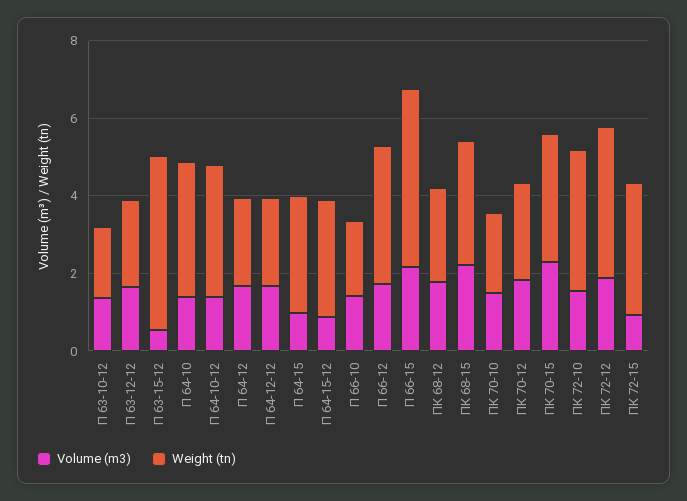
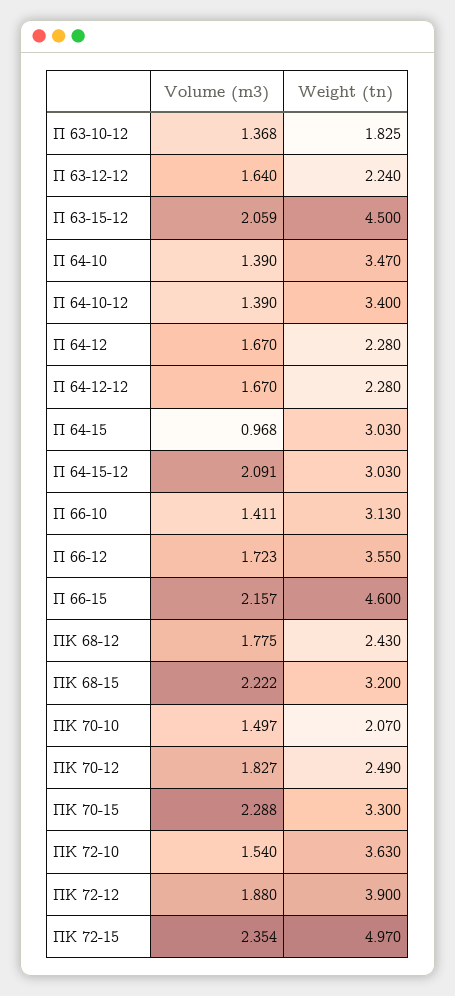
  {
    "Volume (m3)": {
      "П 63-10-12": 1.368,
      "П 63-12-12": 1.64,
-     "П 63-15-12": 0.5,
+     "П 63-15-12": 2.059,
      "П 64-10": 1.39,
      "П 64-10-12": 1.39,
      "П 64-12": 1.67,
      "П 64-12-12": 1.67,
      "П 64-15": 0.968,
-     "П 64-15-12": 1,
+     "П 64-15-12": 2.091,
      "П 66-10": 1.411,
      "П 66-12": 1.723,
      "П 66-15": 2.157,
      "ПК 68-12": 1.775,
      "ПК 68-15": 2.222,
      "ПК 70-10": 1.497,
      "ПК 70-12": 1.827,
      "ПК 70-15": 2.288,
      "ПК 72-10": 1.54,
      "ПК 72-12": 1.88,
-     "ПК 72-15": 1
+     "ПК 72-15": 2.354
    },
    "Weight (tn)": {
      "П 63-10-12": 1.825,
      "П 63-12-12": 2.24,
      "П 63-15-12": 4.5,
      "П 64-10": 3.47,
      "П 64-10-12": 3.4,
      "П 64-12": 2.28,
      "П 64-12-12": 2.28,
      "П 64-15": 3.03,
      "П 64-15-12": 3.03,
-     "П 66-10": 2,
+     "П 66-10": 3.13,
      "П 66-12": 3.55,
      "П 66-15": 4.6,
      "ПК 68-12": 2.43,
      "ПК 68-15": 3.2,
      "ПК 70-10": 2.07,
      "ПК 70-12": 2.49,
      "ПК 70-15": 3.3,
      "ПК 72-10": 3.63,
      "ПК 72-12": 3.9,
-     "ПК 72-15": 3.5
+     "ПК 72-15": 4.97
    }
  }

